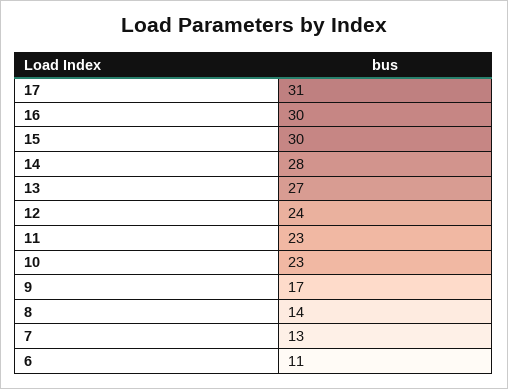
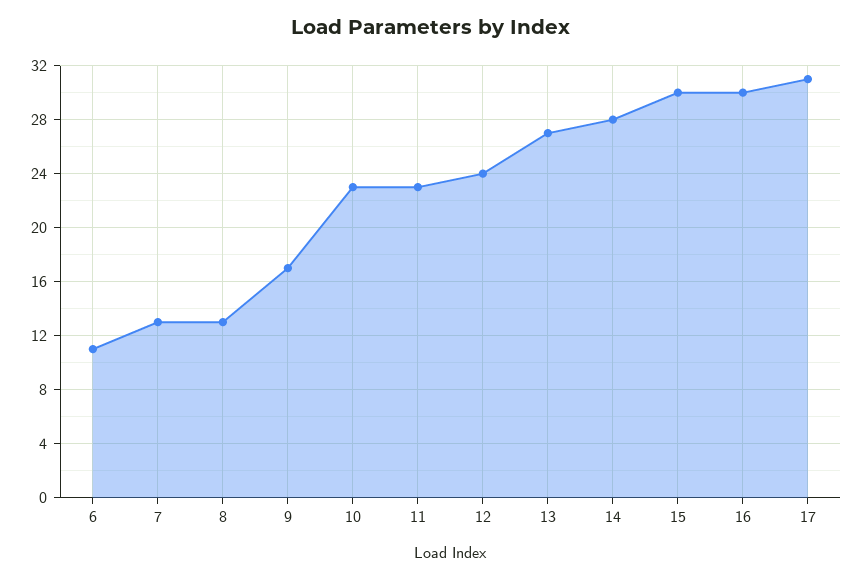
  {
    "17": 31,
    "16": 30,
    "15": 30,
    "14": 28,
    "13": 27,
    "12": 24,
    "11": 23,
    "10": 23,
    "9": 17,
-   "8": 14,
+   "8": 13,
    "7": 13,
    "6": 11
  }

